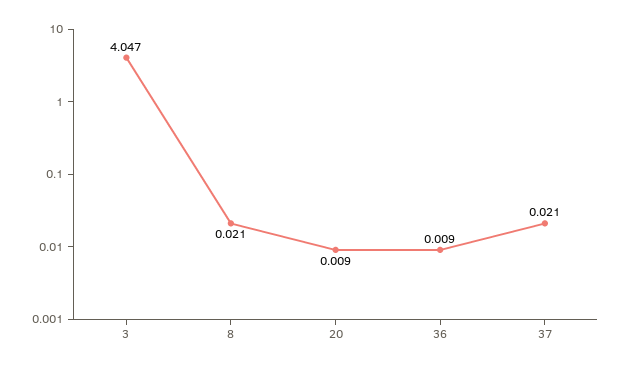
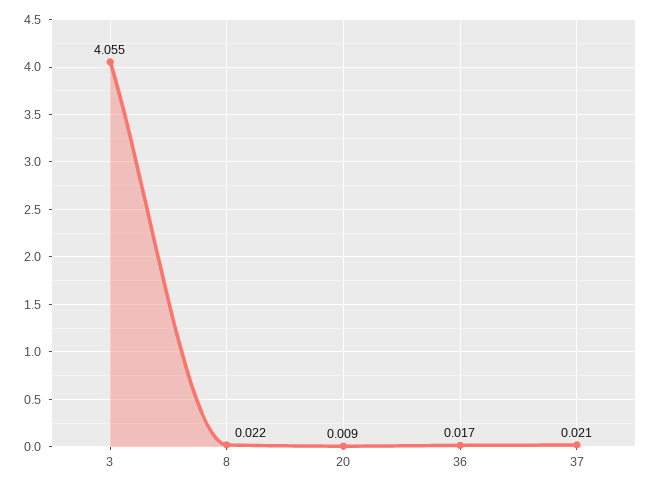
  {
-   "3": 4.047,
+   "3": 4.055,
-   "8": 0.021,
+   "8": 0.022,
    "20": 0.009,
-   "36": 0.009,
+   "36": 0.017,
    "37": 0.021
  }

